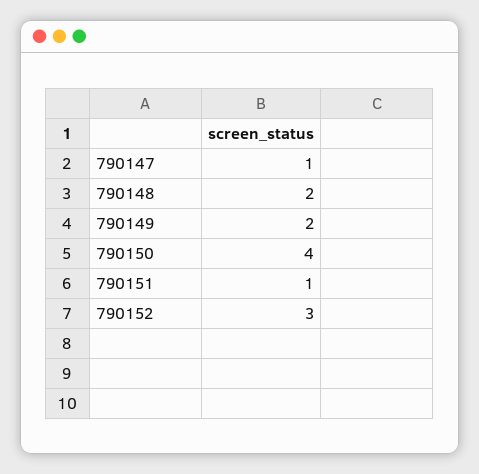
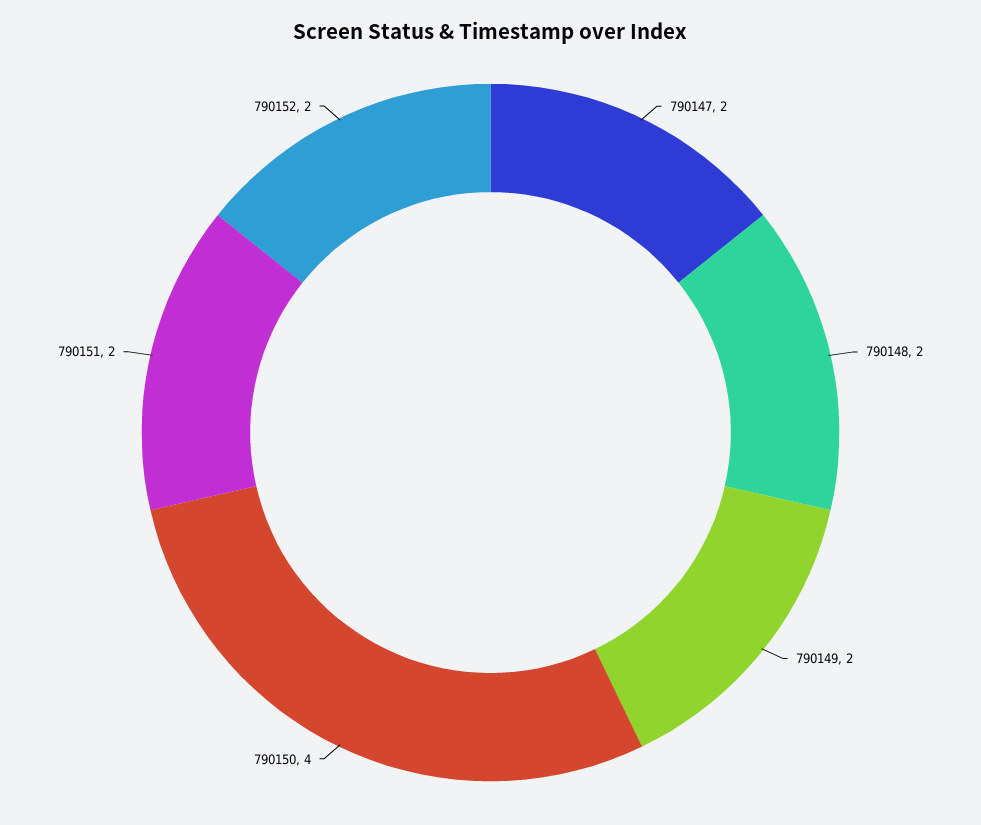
  {
-   "790147": 1,
+   "790147": 2,
    "790148": 2,
    "790149": 2,
    "790150": 4,
-   "790151": 1,
+   "790151": 2,
-   "790152": 3
+   "790152": 2
  }

